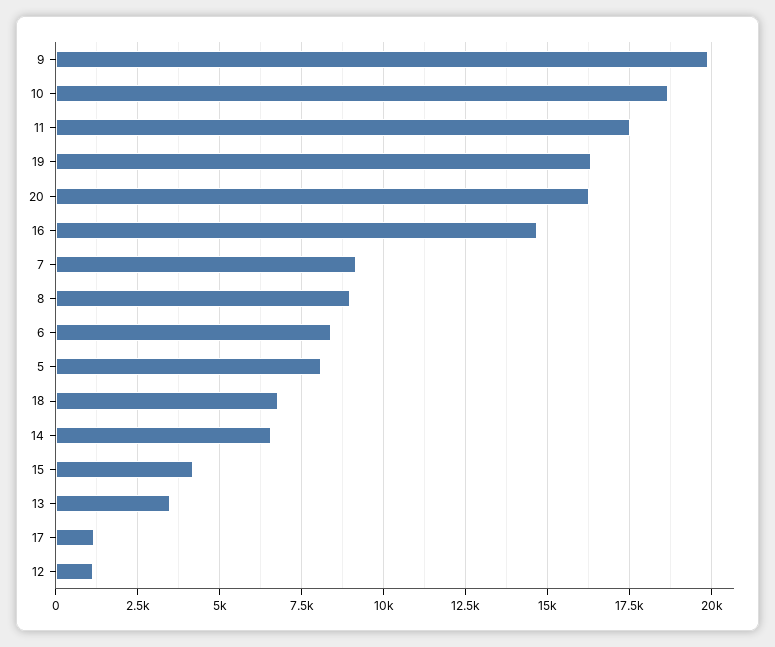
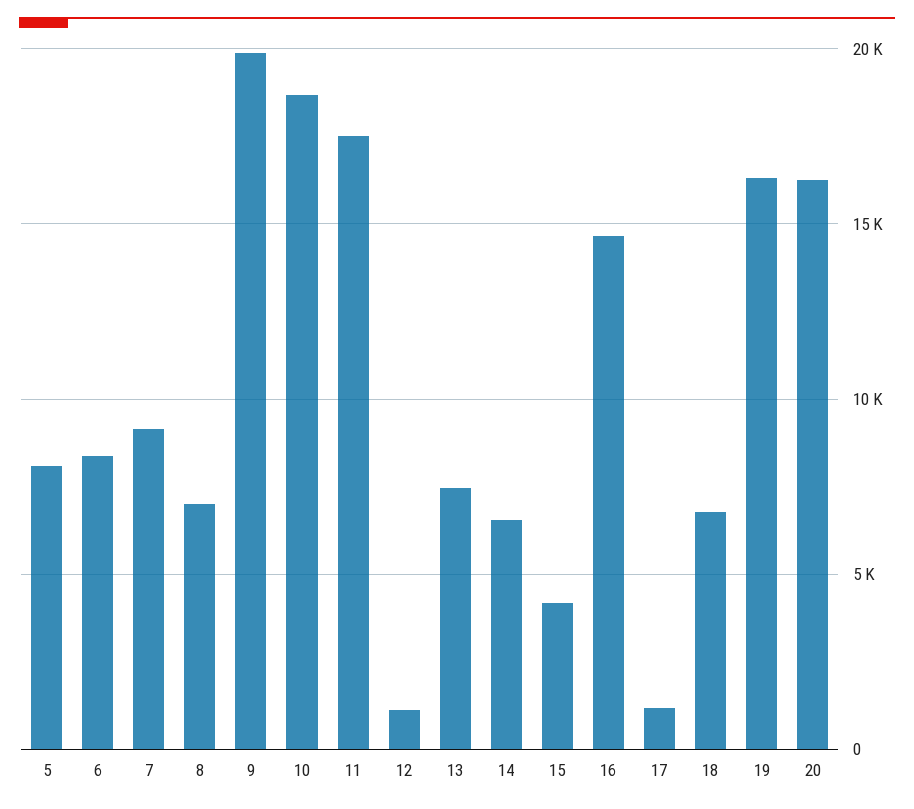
  {
    "9": 20000,
    "10": 18750,
    "11": 17500,
    "19": 16250,
    "20": 16250,
    "16": 14750,
    "7": 9250,
-   "8": 9000,
+   "8": 7000,
    "6": 8500,
    "5": 8000,
    "18": 6750,
    "14": 6500,
    "15": 4250,
-   "13": 3500,
+   "13": 7500,
    "17": 1250,
    "12": 1000
  }

